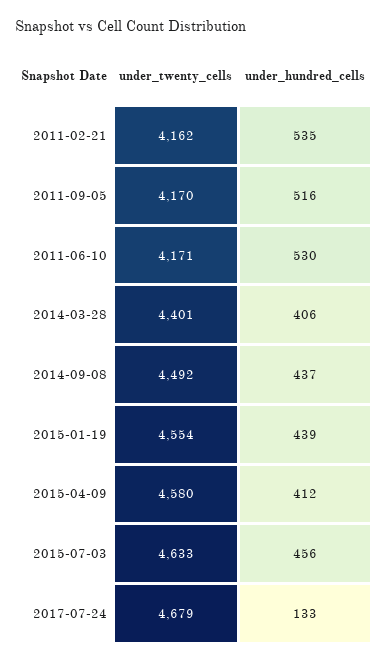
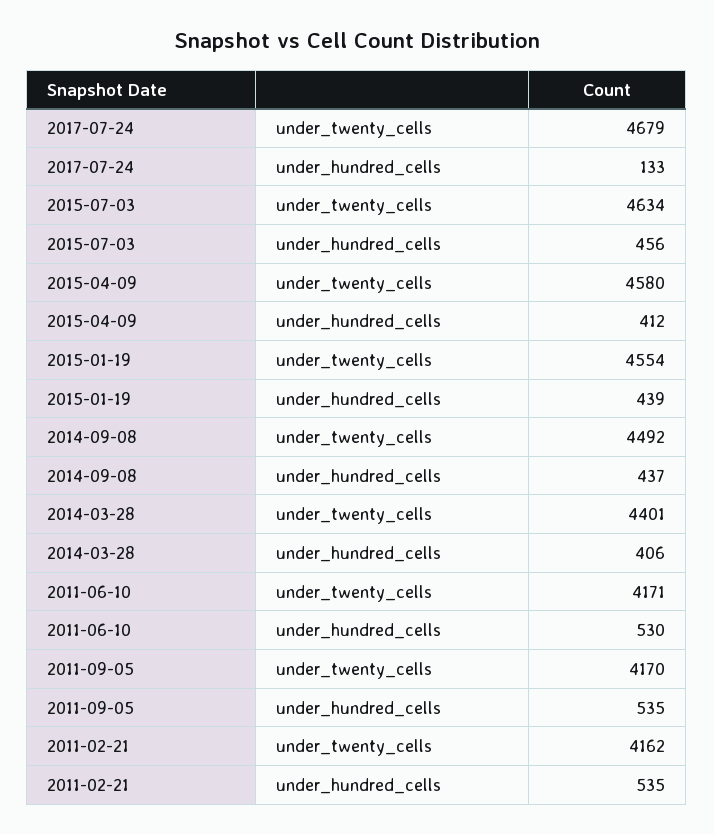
  {
    "under_twenty_cells": {
      "2011-02-21": 4162,
      "2011-09-05": 4170,
      "2011-06-10": 4171,
      "2014-03-28": 4401,
      "2014-09-08": 4492,
      "2015-01-19": 4554,
      "2015-04-09": 4580,
-     "2015-07-03": 4633,
+     "2015-07-03": 4634,
      "2017-07-24": 4679
    },
    "under_hundred_cells": {
      "2011-02-21": 535,
-     "2011-09-05": 516,
+     "2011-09-05": 535,
      "2011-06-10": 530,
      "2014-03-28": 406,
      "2014-09-08": 437,
      "2015-01-19": 439,
      "2015-04-09": 412,
      "2015-07-03": 456,
      "2017-07-24": 133
    }
  }

